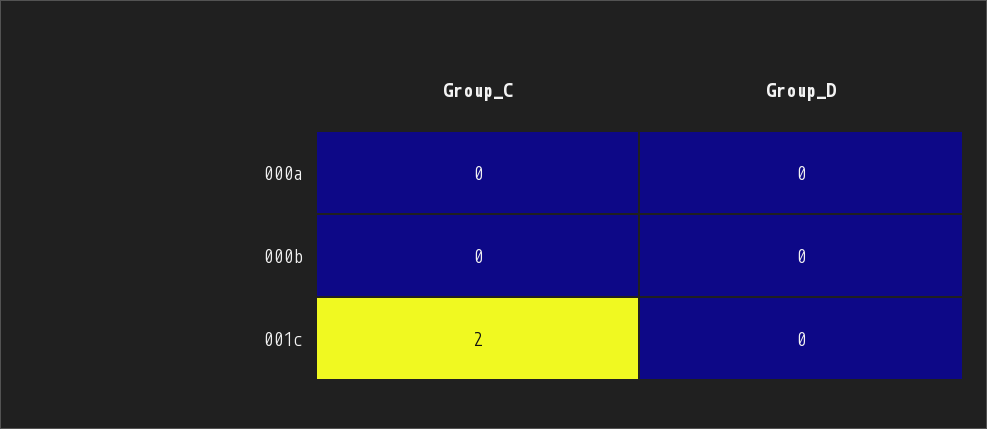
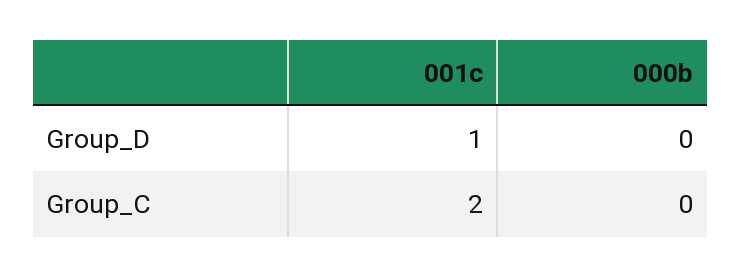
  {
    "Group_C": {
-     "000a": 0,
      "000b": 0,
      "001c": 2
    },
    "Group_D": {
-     "000a": 0,
      "000b": 0,
-     "001c": 0
+     "001c": 1
    }
  }

